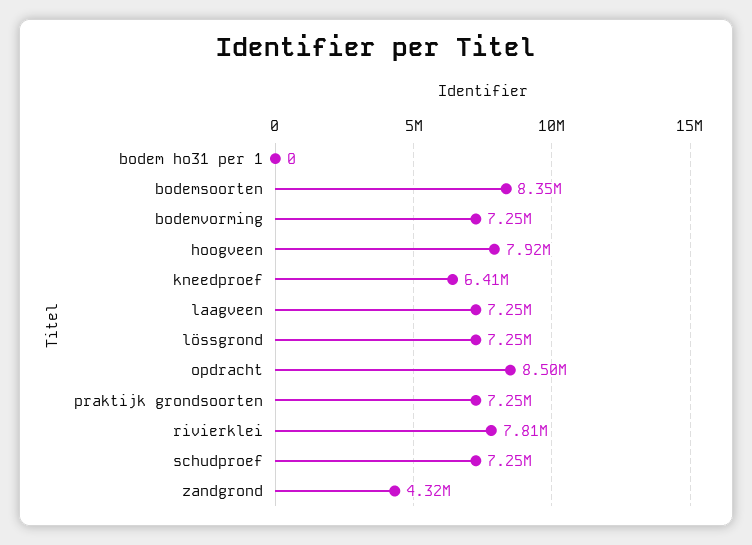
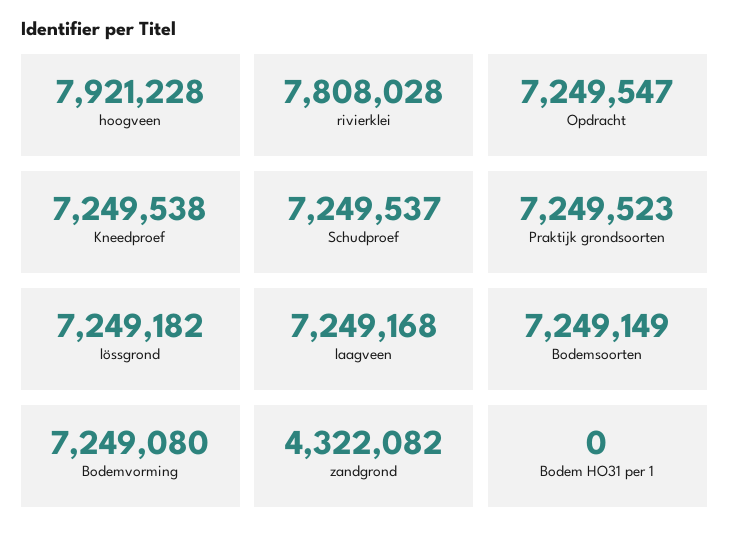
  {
    "bodem ho31 per 1": 0,
-   "bodemsoorten": 8350000,
+   "bodemsoorten": 7249149,
    "bodemvorming": 7249080,
    "hoogveen": 7921228,
-   "kneedproef": 6410000,
+   "kneedproef": 7249538,
    "laagveen": 7249168,
    "lössgrond": 7249182,
-   "opdracht": 8500000,
+   "opdracht": 7249547,
    "praktijk grondsoorten": 7249523,
    "rivierklei": 7808028,
    "schudproef": 7249537,
    "zandgrond": 4322082
  }

